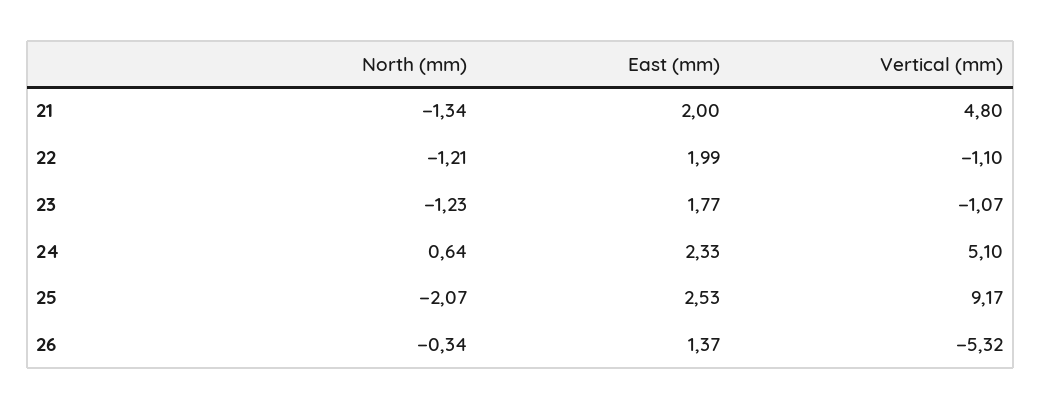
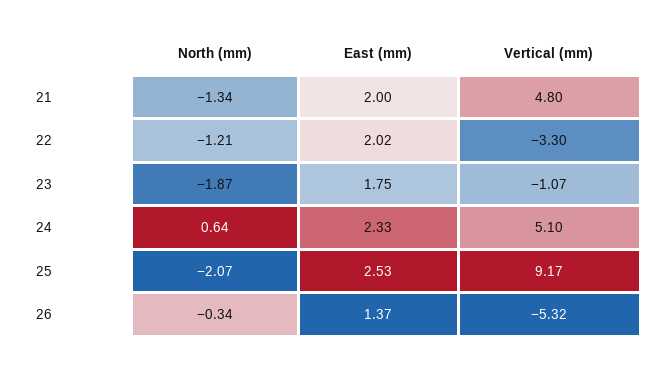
  {
    "North (mm)": {
      "21": -1.34,
      "22": -1.21,
-     "23": -1.23,
+     "23": -1.87,
      "24": 0.64,
      "25": -2.07,
      "26": -0.34
    },
    "East (mm)": {
      "21": 2,
-     "22": 1.99,
+     "22": 2.02,
-     "23": 1.77,
+     "23": 1.75,
      "24": 2.33,
      "25": 2.53,
      "26": 1.37
    },
    "Vertical (mm)": {
      "21": 4.8,
-     "22": -1.1,
+     "22": -3.3,
      "23": -1.07,
      "24": 5.1,
      "25": 9.17,
      "26": -5.32
    }
  }

